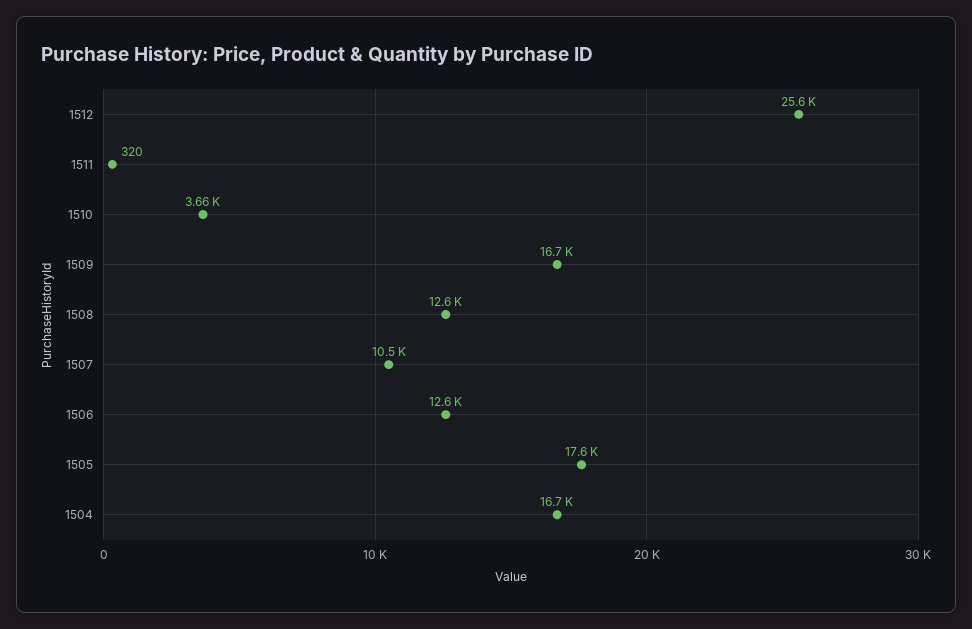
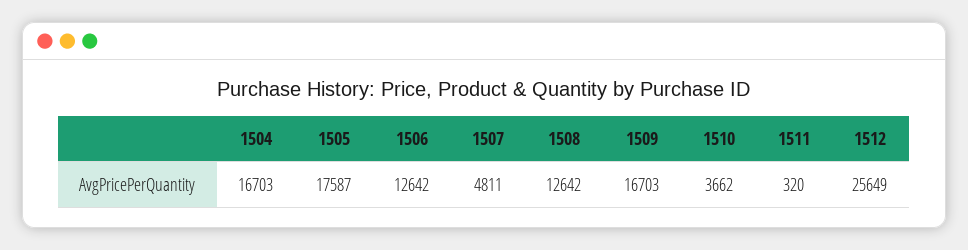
  {
    "1512": 25649,
    "1511": 320,
    "1510": 3662,
    "1509": 16703,
    "1508": 12642,
-   "1507": 10500,
+   "1507": 4811,
    "1506": 12642,
    "1505": 17587,
    "1504": 16703
  }

